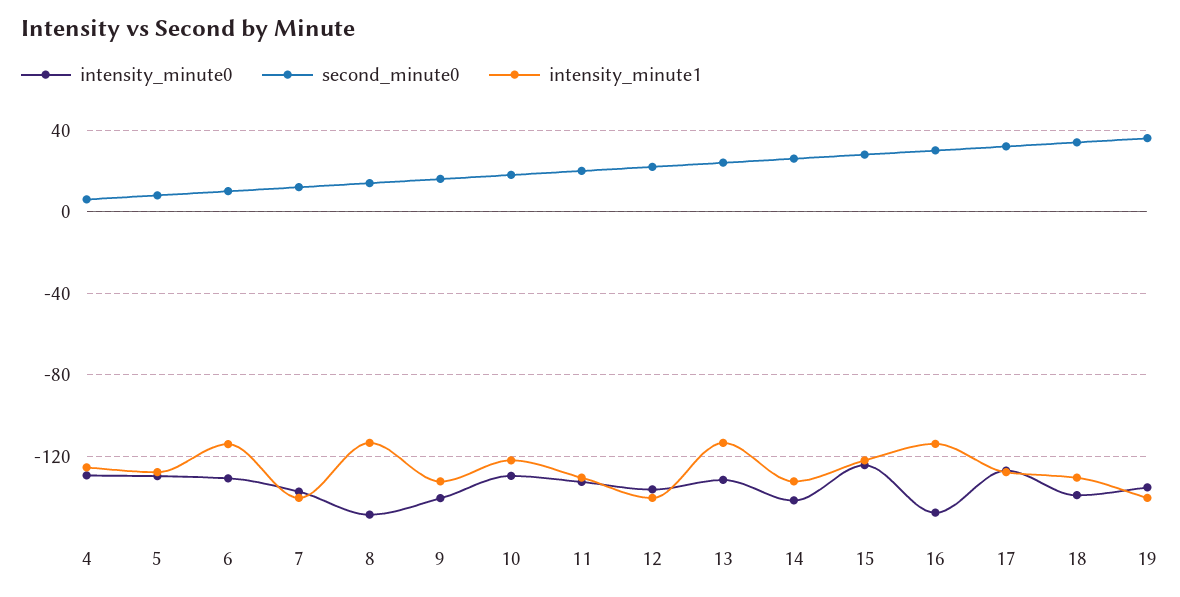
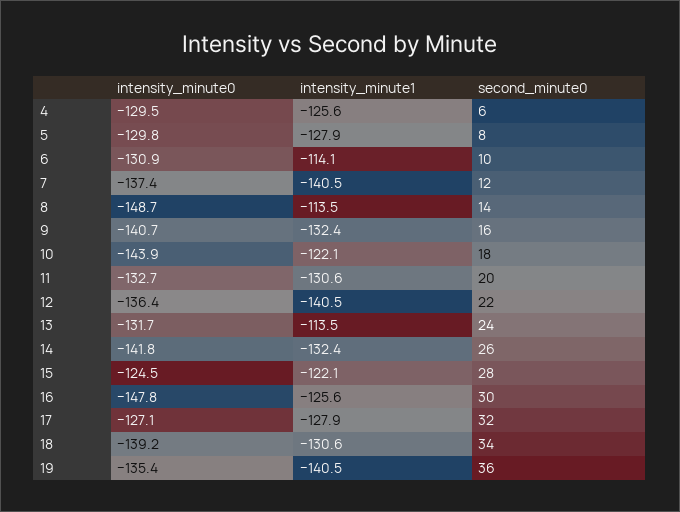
  {
    "intensity_minute0": {
      "4": -129.5,
      "5": -129.8,
      "6": -130.9,
      "7": -137.4,
      "8": -148.7,
      "9": -140.7,
-     "10": -130,
+     "10": -143.9,
      "11": -132.7,
      "12": -136.4,
      "13": -131.7,
      "14": -141.8,
      "15": -124.5,
      "16": -147.8,
      "17": -127.1,
      "18": -139.2,
      "19": -135.4
    },
    "second_minute0": {
      "4": 6,
      "5": 8,
      "6": 10,
      "7": 12,
      "8": 14,
      "9": 16,
      "10": 18,
      "11": 20,
      "12": 22,
      "13": 24,
      "14": 26,
      "15": 28,
      "16": 30,
      "17": 32,
      "18": 34,
      "19": 36
    },
    "intensity_minute1": {
      "4": -125.6,
      "5": -127.9,
      "6": -114.1,
      "7": -140.5,
      "8": -113.5,
      "9": -132.4,
      "10": -122.1,
      "11": -130.6,
      "12": -140.5,
      "13": -113.5,
      "14": -132.4,
      "15": -122.1,
-     "16": -115,
+     "16": -125.6,
      "17": -127.9,
      "18": -130.6,
      "19": -140.5
    }
  }

